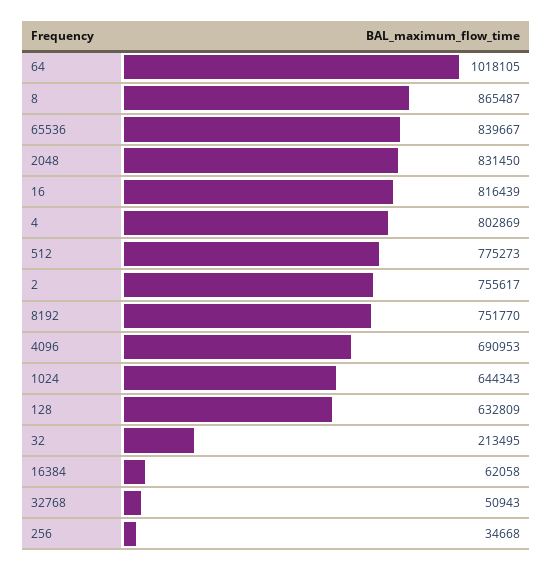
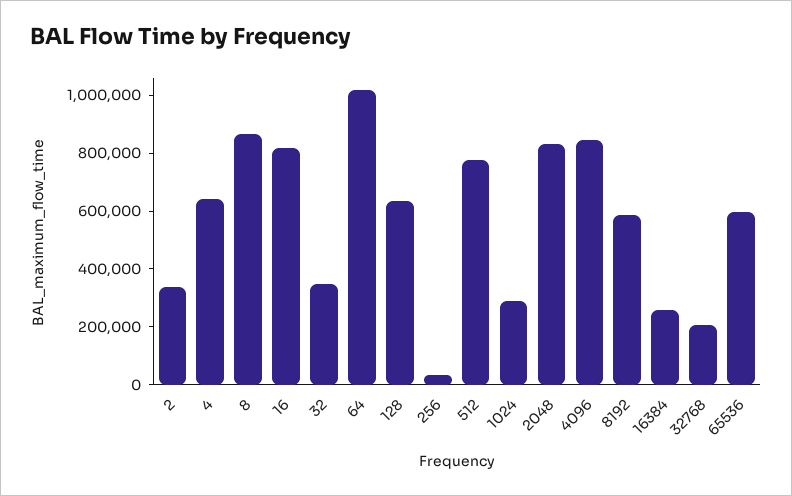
  {
    "64": 1018105,
    "8": 865487,
-   "65536": 839667,
+   "65536": 600000,
    "2048": 831450,
    "16": 816439,
-   "4": 802869,
+   "4": 650000,
    "512": 775273,
-   "2": 755617,
+   "2": 350000,
-   "8192": 751770,
+   "8192": 600000,
-   "4096": 690953,
+   "4096": 850000,
-   "1024": 644343,
+   "1024": 300000,
    "128": 632809,
-   "32": 213495,
+   "32": 350000,
-   "16384": 62058,
+   "16384": 250000,
-   "32768": 50943,
+   "32768": 200000,
    "256": 34668
  }

